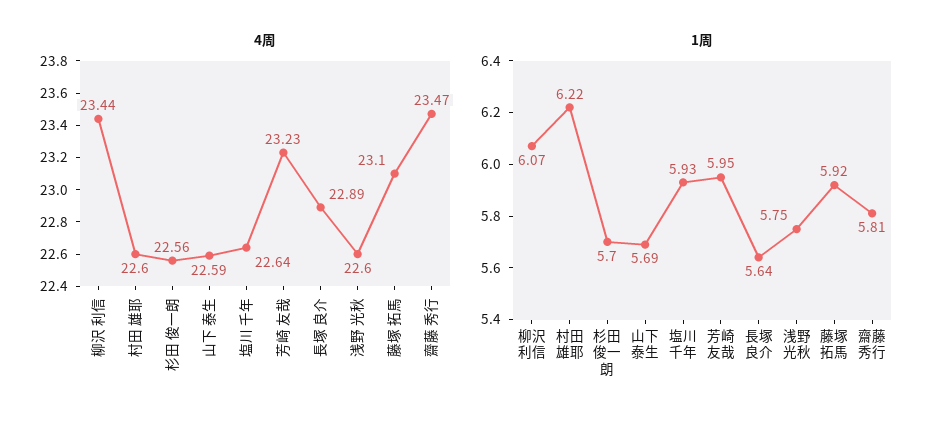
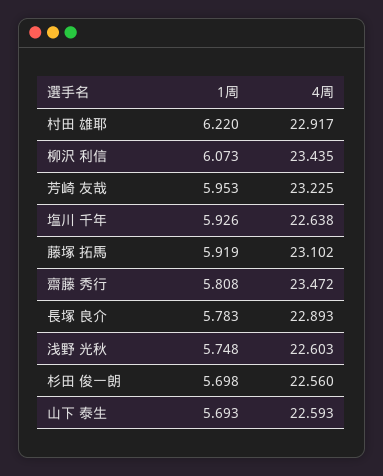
  {
    "4周": {
      "柳沢 利信": 23.435,
-     "村田 雄耶": 22.6,
+     "村田 雄耶": 22.917,
      "杉田 俊一朗": 22.56,
      "山下 泰生": 22.593,
      "塩川 千年": 22.638,
      "芳崎 友哉": 23.225,
      "長塚 良介": 22.893,
      "浅野 光秋": 22.603,
      "藤塚 拓馬": 23.102,
      "齋藤 秀行": 23.472
    },
    "1周": {
      "柳沢 利信": 6.073,
      "村田 雄耶": 6.22,
      "杉田 俊一朗": 5.698,
      "山下 泰生": 5.693,
      "塩川 千年": 5.926,
      "芳崎 友哉": 5.953,
-     "長塚 良介": 5.64,
+     "長塚 良介": 5.783,
      "浅野 光秋": 5.748,
      "藤塚 拓馬": 5.919,
      "齋藤 秀行": 5.808
    }
  }

